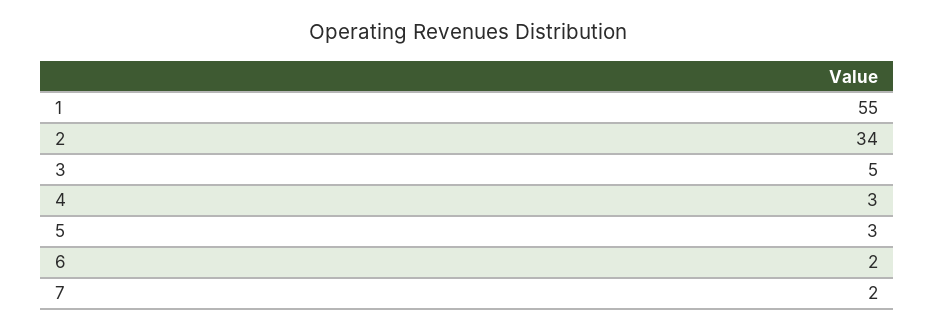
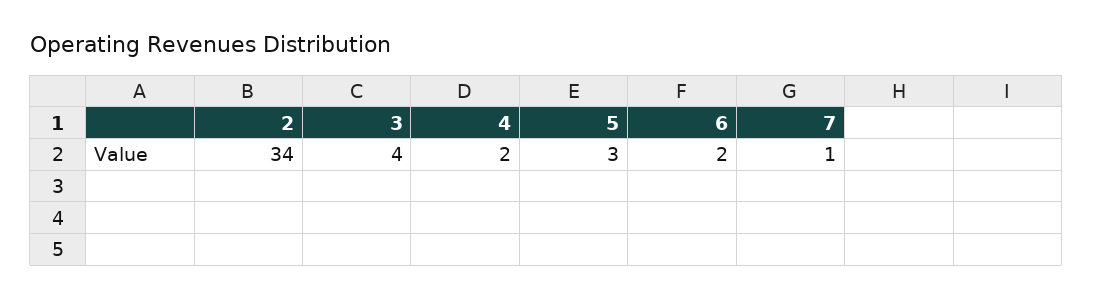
  {
-   "1": 55,
    "2": 34,
-   "3": 5,
+   "3": 4,
-   "4": 3,
+   "4": 2,
    "5": 3,
    "6": 2,
-   "7": 2
+   "7": 1
  }

